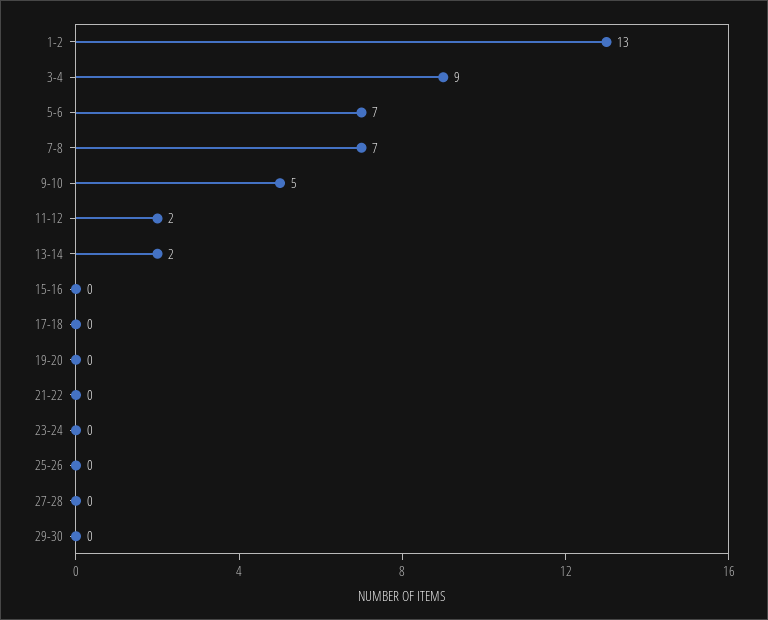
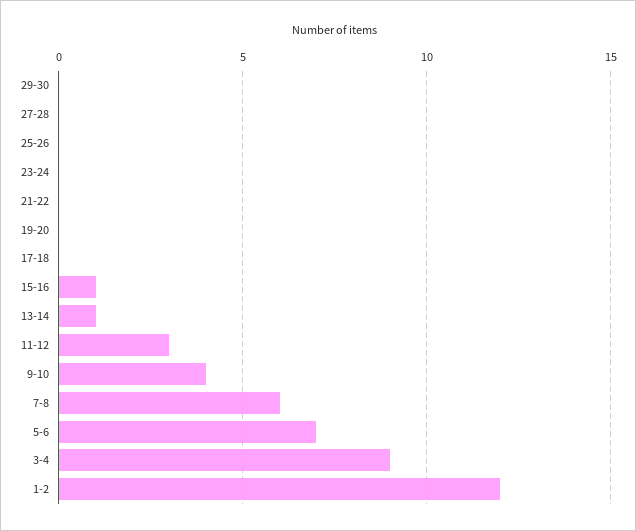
  {
-   "1-2": 13,
+   "1-2": 12,
    "3-4": 9,
    "5-6": 7,
-   "7-8": 7,
+   "7-8": 6,
-   "9-10": 5,
+   "9-10": 4,
-   "11-12": 2,
+   "11-12": 3,
-   "13-14": 2,
+   "13-14": 1,
-   "15-16": 0,
+   "15-16": 1,
    "17-18": 0,
    "19-20": 0,
    "21-22": 0,
    "23-24": 0,
    "25-26": 0,
    "27-28": 0,
    "29-30": 0
  }

